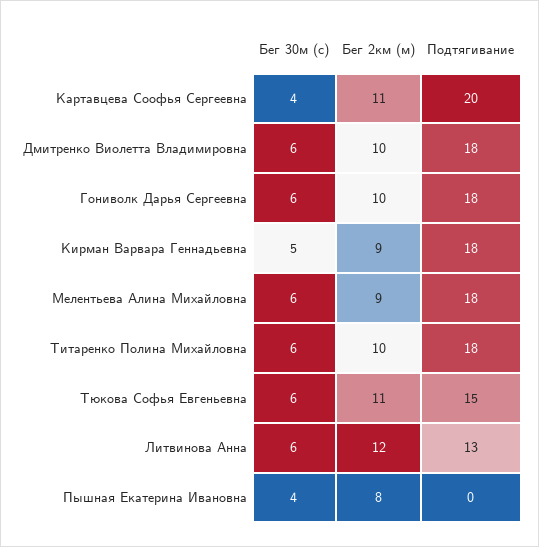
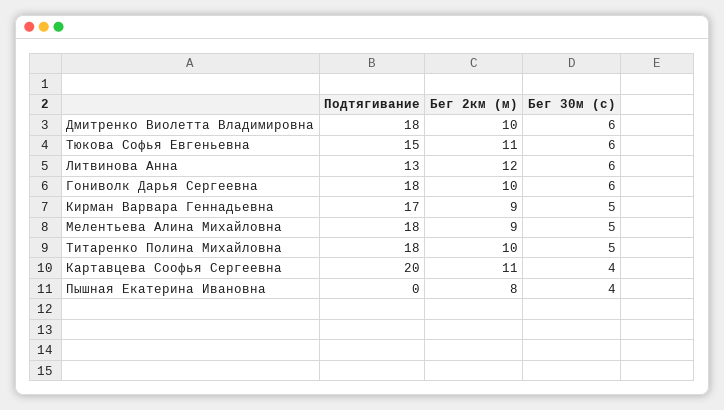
  {
    "Бег 30м (с)": {
      "Картавцева Соофья Сергеевна": 4,
      "Дмитренко Виолетта Владимировна": 6,
      "Гониволк Дарья Сергеевна": 6,
      "Кирман Варвара Геннадьевна": 5,
-     "Мелентьева Алина Михайловна": 6,
+     "Мелентьева Алина Михайловна": 5,
-     "Титаренко Полина Михайловна": 6,
+     "Титаренко Полина Михайловна": 5,
      "Тюкова Софья Евгеньевна": 6,
      "Литвинова Анна": 6,
      "Пышная Екатерина Ивановна": 4
    },
    "Бег 2км (м)": {
      "Картавцева Соофья Сергеевна": 11,
      "Дмитренко Виолетта Владимировна": 10,
      "Гониволк Дарья Сергеевна": 10,
      "Кирман Варвара Геннадьевна": 9,
      "Мелентьева Алина Михайловна": 9,
      "Титаренко Полина Михайловна": 10,
      "Тюкова Софья Евгеньевна": 11,
      "Литвинова Анна": 12,
      "Пышная Екатерина Ивановна": 8
    },
    "Подтягивание": {
      "Картавцева Соофья Сергеевна": 20,
      "Дмитренко Виолетта Владимировна": 18,
      "Гониволк Дарья Сергеевна": 18,
-     "Кирман Варвара Геннадьевна": 18,
+     "Кирман Варвара Геннадьевна": 17,
      "Мелентьева Алина Михайловна": 18,
      "Титаренко Полина Михайловна": 18,
      "Тюкова Софья Евгеньевна": 15,
      "Литвинова Анна": 13,
      "Пышная Екатерина Ивановна": 0
    }
  }

